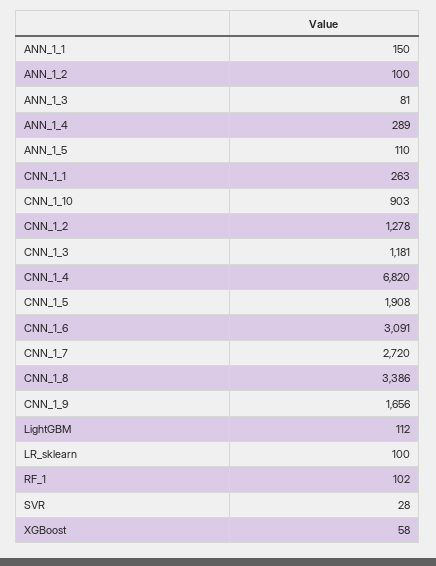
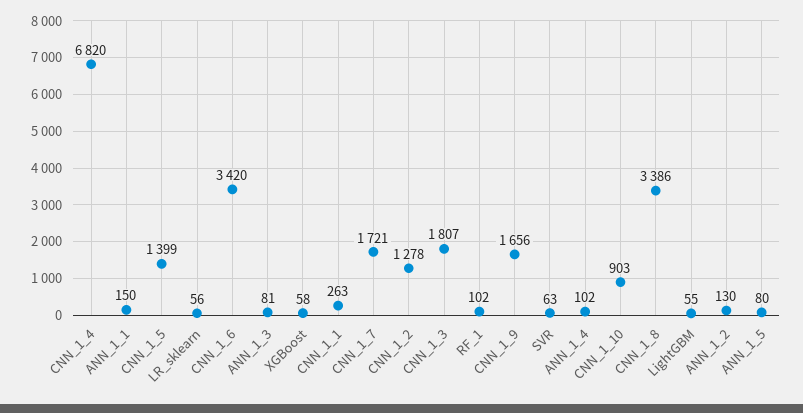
  {
    "ANN_1_1": 150,
-   "ANN_1_2": 100,
+   "ANN_1_2": 130,
    "ANN_1_3": 81,
-   "ANN_1_4": 289,
+   "ANN_1_4": 102,
-   "ANN_1_5": 110,
+   "ANN_1_5": 80,
    "CNN_1_1": 263,
    "CNN_1_10": 903,
    "CNN_1_2": 1278,
-   "CNN_1_3": 1181,
+   "CNN_1_3": 1807,
    "CNN_1_4": 6820,
-   "CNN_1_5": 1908,
+   "CNN_1_5": 1399,
-   "CNN_1_6": 3091,
+   "CNN_1_6": 3420,
-   "CNN_1_7": 2720,
+   "CNN_1_7": 1721,
    "CNN_1_8": 3386,
    "CNN_1_9": 1656,
-   "LightGBM": 112,
+   "LightGBM": 55,
-   "LR_sklearn": 100,
+   "LR_sklearn": 56,
    "RF_1": 102,
-   "SVR": 28,
+   "SVR": 63,
    "XGBoost": 58
  }

